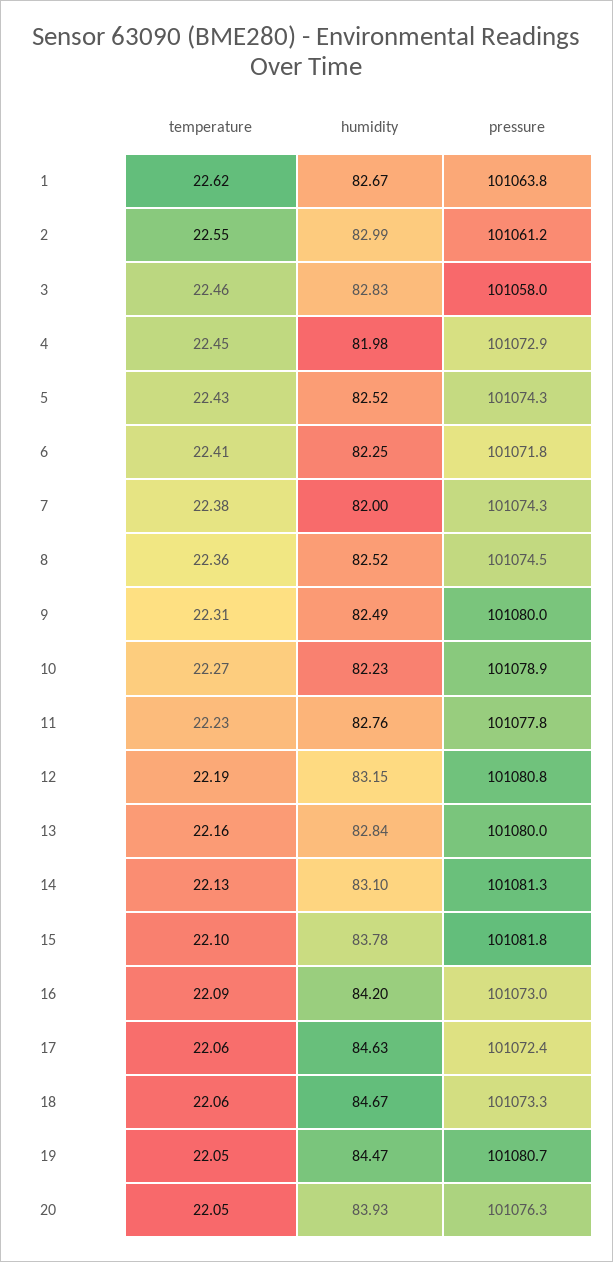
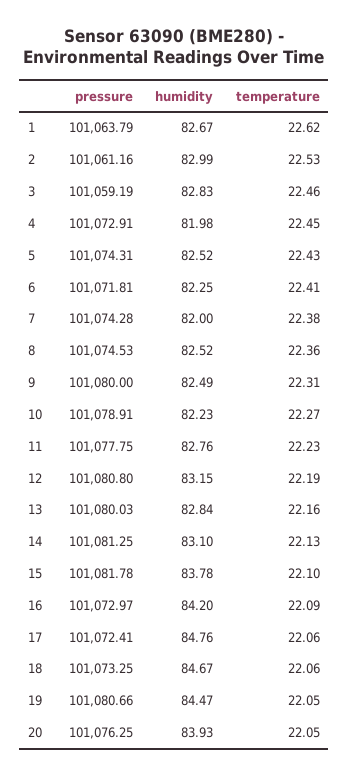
  {
    "temperature": {
      "1": 22.62,
-     "2": 22.55,
+     "2": 22.53,
      "3": 22.46,
      "4": 22.45,
      "5": 22.43,
      "6": 22.41,
      "7": 22.38,
      "8": 22.36,
      "9": 22.31,
      "10": 22.27,
      "11": 22.23,
      "12": 22.19,
      "13": 22.16,
      "14": 22.13,
      "15": 22.1,
      "16": 22.09,
      "17": 22.06,
      "18": 22.06,
      "19": 22.05,
      "20": 22.05
    },
    "humidity": {
      "1": 82.67,
      "2": 82.99,
      "3": 82.83,
      "4": 81.98,
      "5": 82.52,
      "6": 82.25,
      "7": 82,
      "8": 82.52,
      "9": 82.49,
      "10": 82.23,
      "11": 82.76,
      "12": 83.15,
      "13": 82.84,
      "14": 83.1,
      "15": 83.78,
      "16": 84.2,
-     "17": 84.63,
+     "17": 84.76,
      "18": 84.67,
      "19": 84.47,
      "20": 83.93
    },
    "pressure": {
      "1": 101063.79,
      "2": 101061.16,
-     "3": 101058,
+     "3": 101059.19,
      "4": 101072.91,
      "5": 101074.31,
      "6": 101071.81,
      "7": 101074.28,
      "8": 101074.53,
      "9": 101080,
      "10": 101078.91,
      "11": 101077.75,
      "12": 101080.8,
      "13": 101080.03,
      "14": 101081.25,
      "15": 101081.78,
      "16": 101072.97,
      "17": 101072.41,
      "18": 101073.25,
      "19": 101080.66,
      "20": 101076.25
    }
  }

